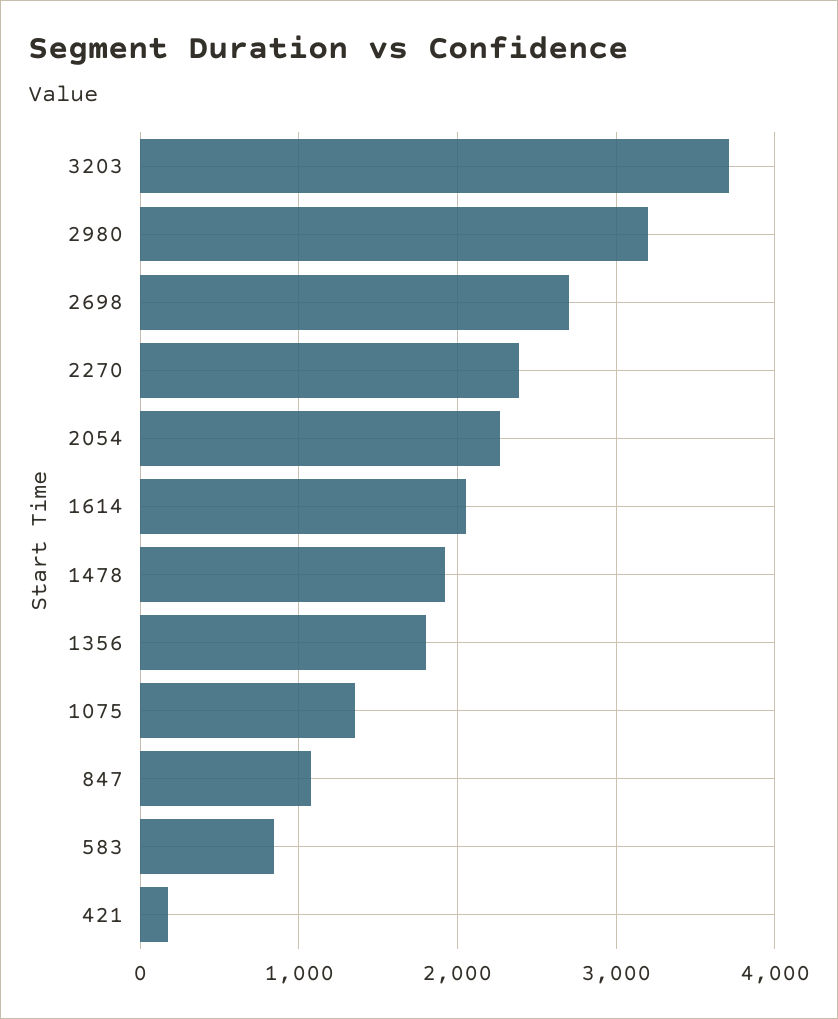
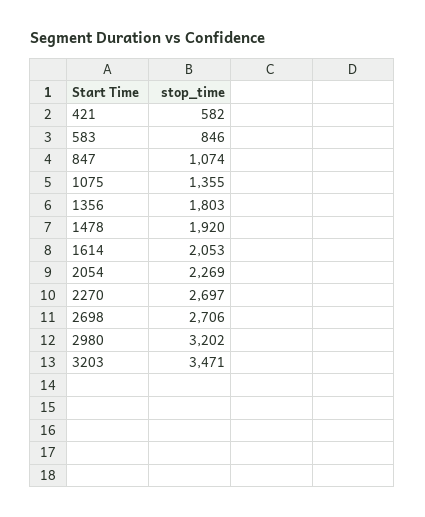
  {
-   "3203": 3700,
+   "3203": 3471,
    "2980": 3202,
    "2698": 2706,
-   "2270": 2400,
+   "2270": 2697,
    "2054": 2269,
    "1614": 2053,
    "1478": 1920,
    "1356": 1803,
    "1075": 1355,
    "847": 1074,
    "583": 846,
-   "421": 200
+   "421": 582
  }

